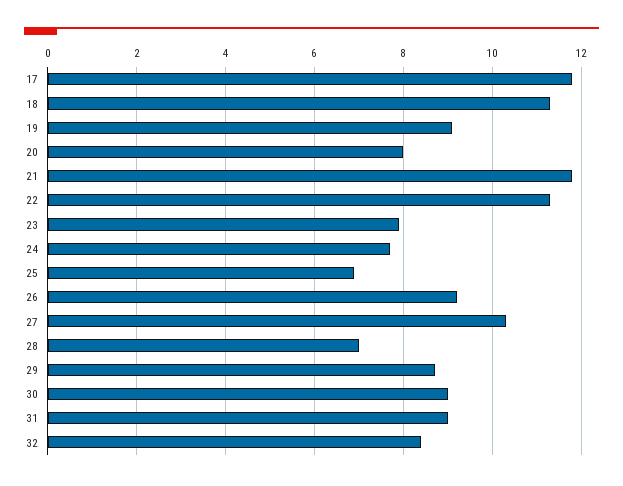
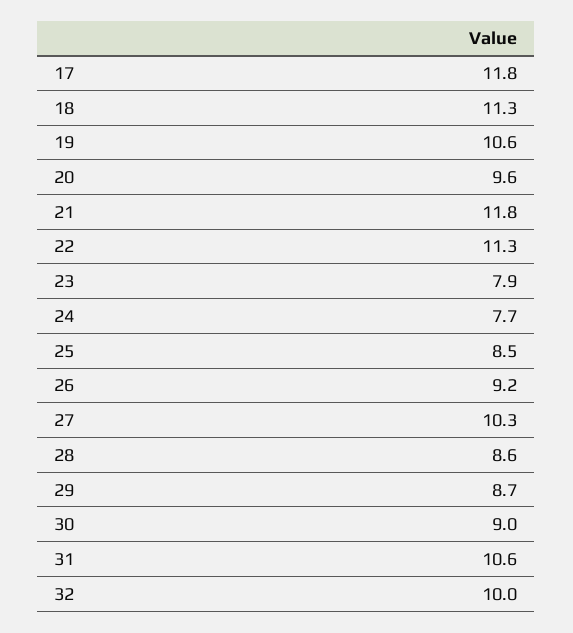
  {
    "17": 11.8,
    "18": 11.3,
-   "19": 9,
+   "19": 10.6,
-   "20": 8,
+   "20": 9.6,
    "21": 11.8,
    "22": 11.3,
    "23": 7.9,
    "24": 7.7,
-   "25": 7,
+   "25": 8.5,
    "26": 9.2,
    "27": 10.3,
-   "28": 7,
+   "28": 8.6,
    "29": 8.7,
    "30": 9,
-   "31": 9,
+   "31": 10.6,
-   "32": 8.5
+   "32": 10
  }

